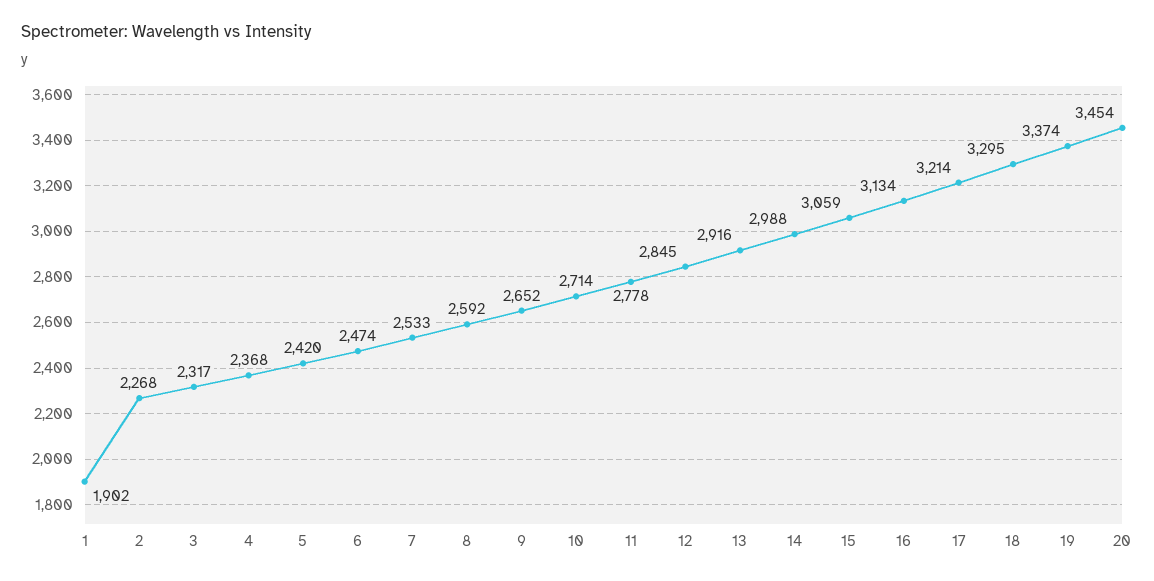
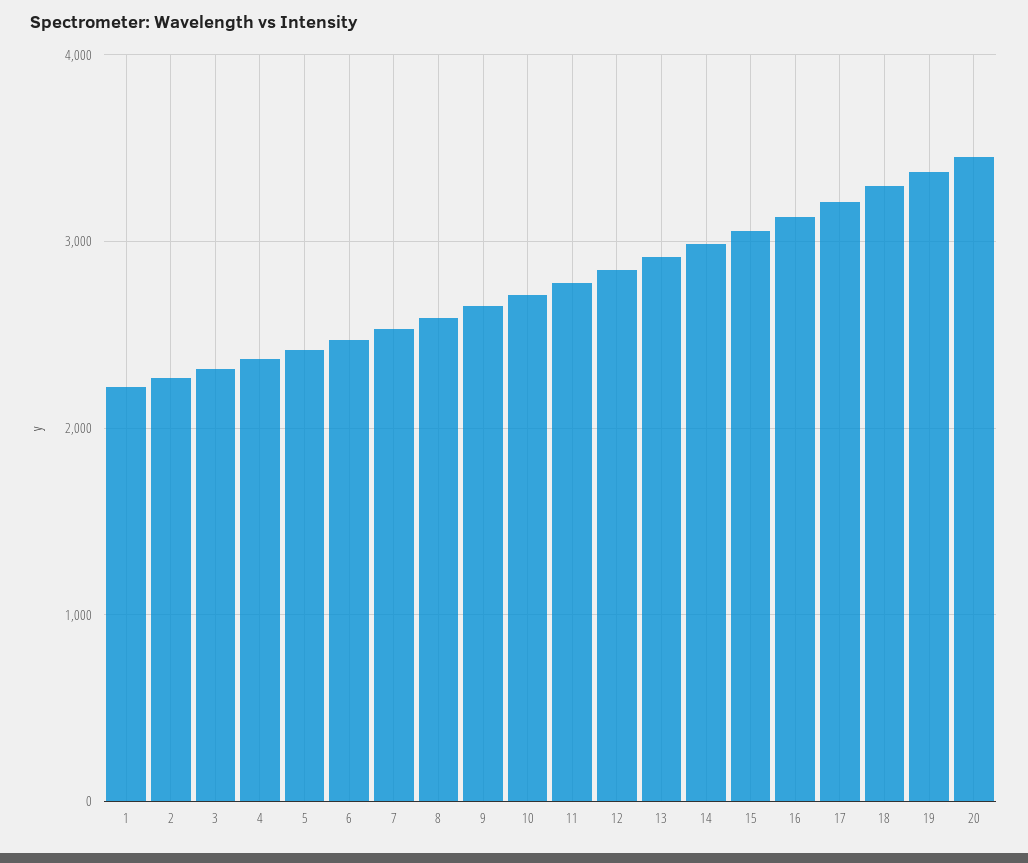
  {
-   "1": 1902,
+   "1": 2200,
    "2": 2268,
    "3": 2317,
    "4": 2368,
    "5": 2420,
    "6": 2474,
    "7": 2533,
    "8": 2592,
    "9": 2652,
    "10": 2714,
    "11": 2778,
    "12": 2845,
    "13": 2916,
    "14": 2988,
    "15": 3059,
    "16": 3134,
    "17": 3214,
    "18": 3295,
    "19": 3374,
    "20": 3454
  }

